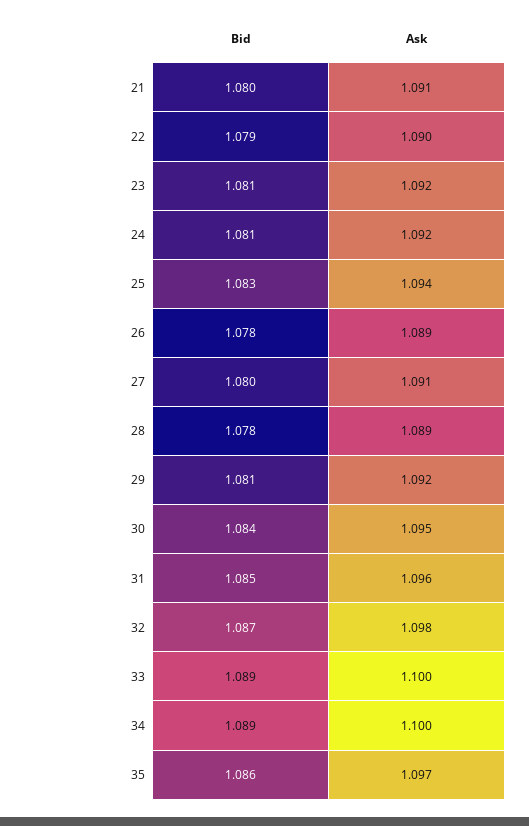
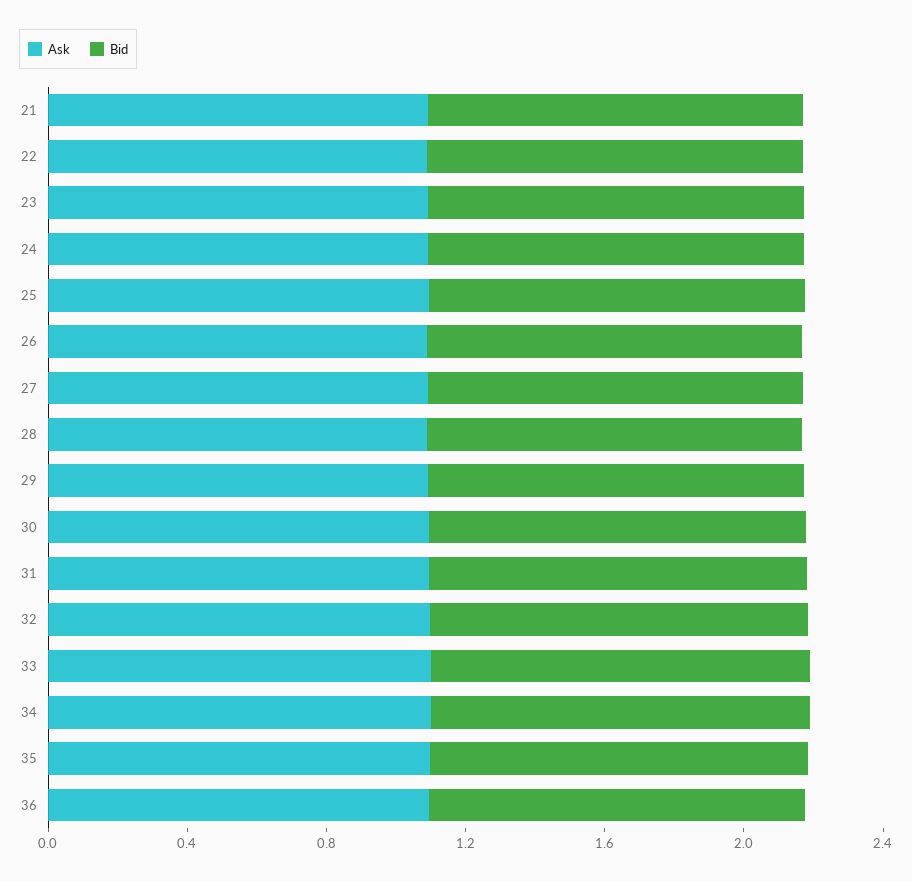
  {
    "Bid": {
      "21": 1.08,
      "22": 1.079,
      "23": 1.081,
      "24": 1.081,
      "25": 1.083,
      "26": 1.078,
      "27": 1.08,
      "28": 1.078,
      "29": 1.081,
      "30": 1.084,
      "31": 1.085,
      "32": 1.087,
      "33": 1.089,
      "34": 1.089,
-     "35": 1.086
+     "35": 1.086,
+     "36": 1.1
    },
    "Ask": {
      "21": 1.091,
      "22": 1.09,
      "23": 1.092,
      "24": 1.092,
      "25": 1.094,
      "26": 1.089,
      "27": 1.091,
      "28": 1.089,
      "29": 1.092,
      "30": 1.095,
      "31": 1.096,
      "32": 1.098,
      "33": 1.1,
      "34": 1.1,
-     "35": 1.097
+     "35": 1.097,
+     "36": 1.1
    }
  }

